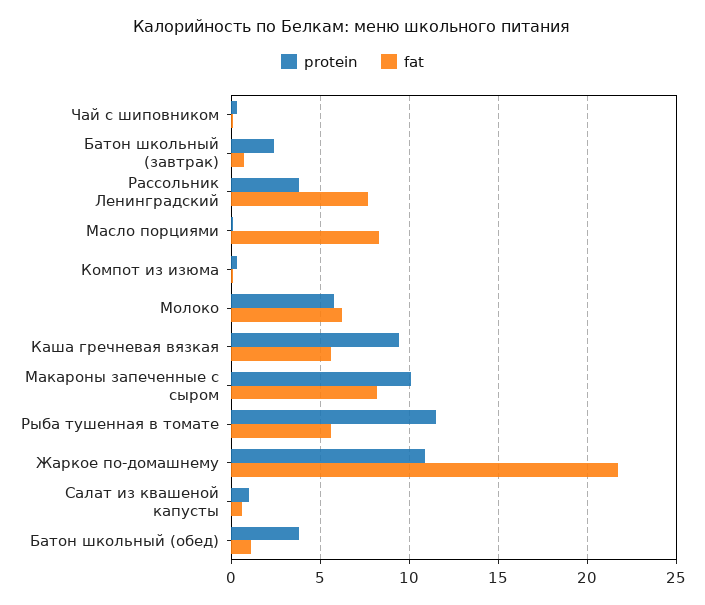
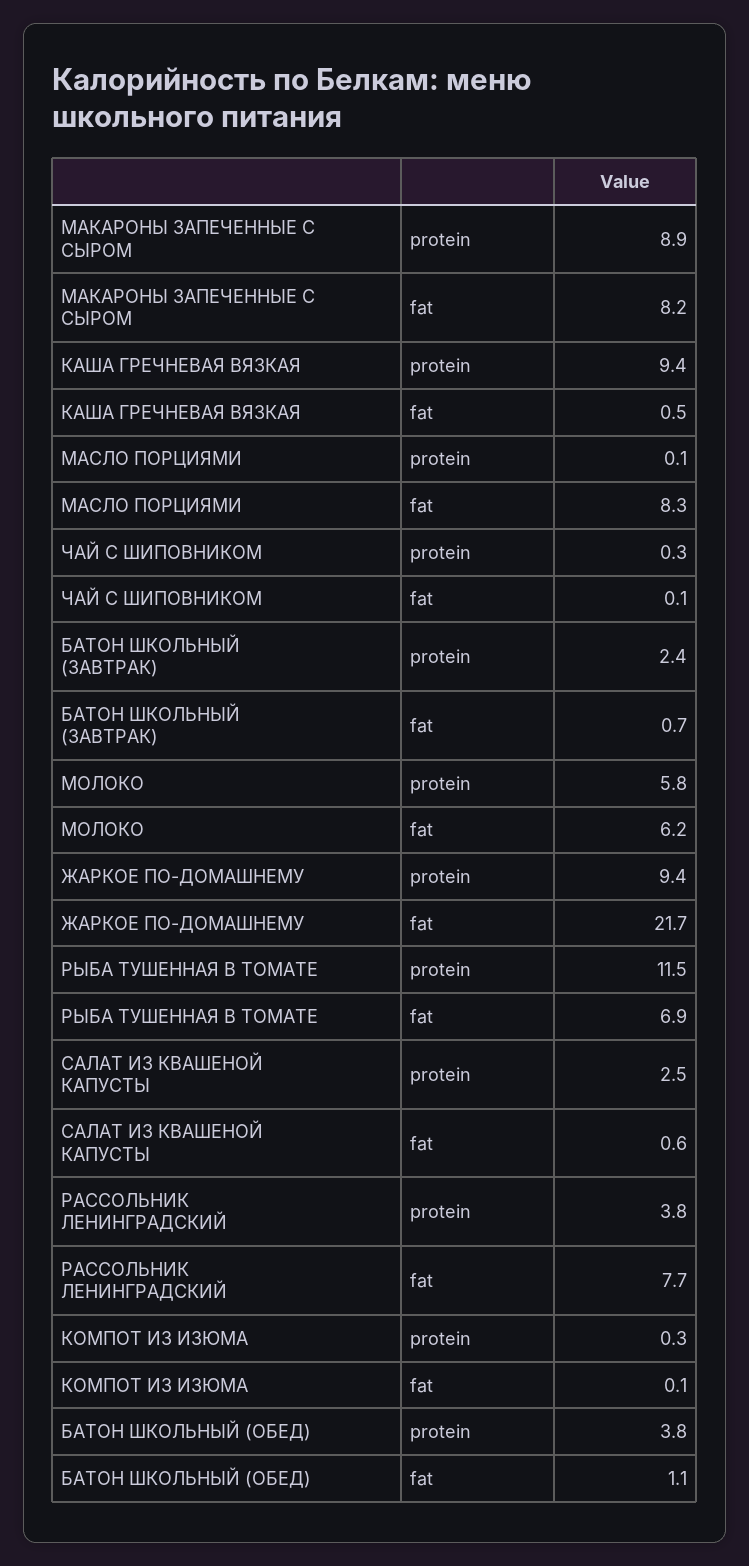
  {
    "protein": {
      "Чай с шиповником": 0.3,
      "Батон школьный (завтрак)": 2.4,
      "Рассольник Ленинградский": 3.8,
      "Масло порциями": 0.1,
      "Компот из изюма": 0.3,
      "Молоко": 5.8,
      "Каша гречневая вязкая": 9.4,
-     "Макароны запеченные с сыром": 10,
+     "Макароны запеченные с сыром": 8.9,
      "Рыба тушенная в томате": 11.5,
-     "Жаркое по-домашнему": 11,
+     "Жаркое по-домашнему": 9.4,
-     "Салат из квашеной капусты": 1,
+     "Салат из квашеной капусты": 2.5,
      "Батон школьный (обед)": 3.8
    },
    "fat": {
      "Чай с шиповником": 0.1,
      "Батон школьный (завтрак)": 0.7,
      "Рассольник Ленинградский": 7.7,
      "Масло порциями": 8.3,
      "Компот из изюма": 0.1,
      "Молоко": 6.2,
-     "Каша гречневая вязкая": 5.5,
+     "Каша гречневая вязкая": 0.5,
      "Макароны запеченные с сыром": 8.2,
-     "Рыба тушенная в томате": 5.5,
+     "Рыба тушенная в томате": 6.9,
      "Жаркое по-домашнему": 21.7,
      "Салат из квашеной капусты": 0.6,
      "Батон школьный (обед)": 1.1
    }
  }

